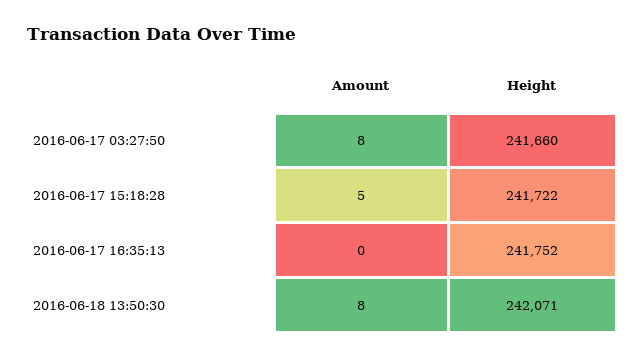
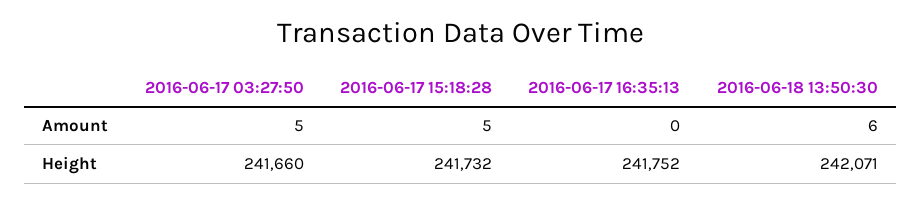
  {
    "Amount": {
-     "2016-06-17 03:27:50": 8,
+     "2016-06-17 03:27:50": 5,
      "2016-06-17 15:18:28": 5,
      "2016-06-17 16:35:13": 0,
-     "2016-06-18 13:50:30": 8
+     "2016-06-18 13:50:30": 6
    },
    "Height": {
      "2016-06-17 03:27:50": 241660,
-     "2016-06-17 15:18:28": 241722,
+     "2016-06-17 15:18:28": 241732,
      "2016-06-17 16:35:13": 241752,
      "2016-06-18 13:50:30": 242071
    }
  }

